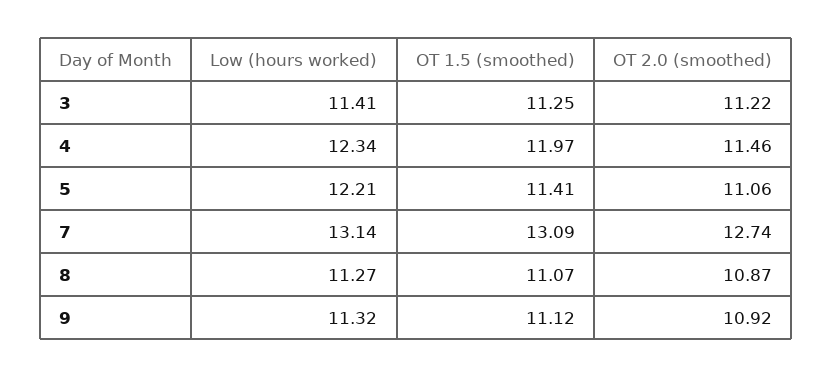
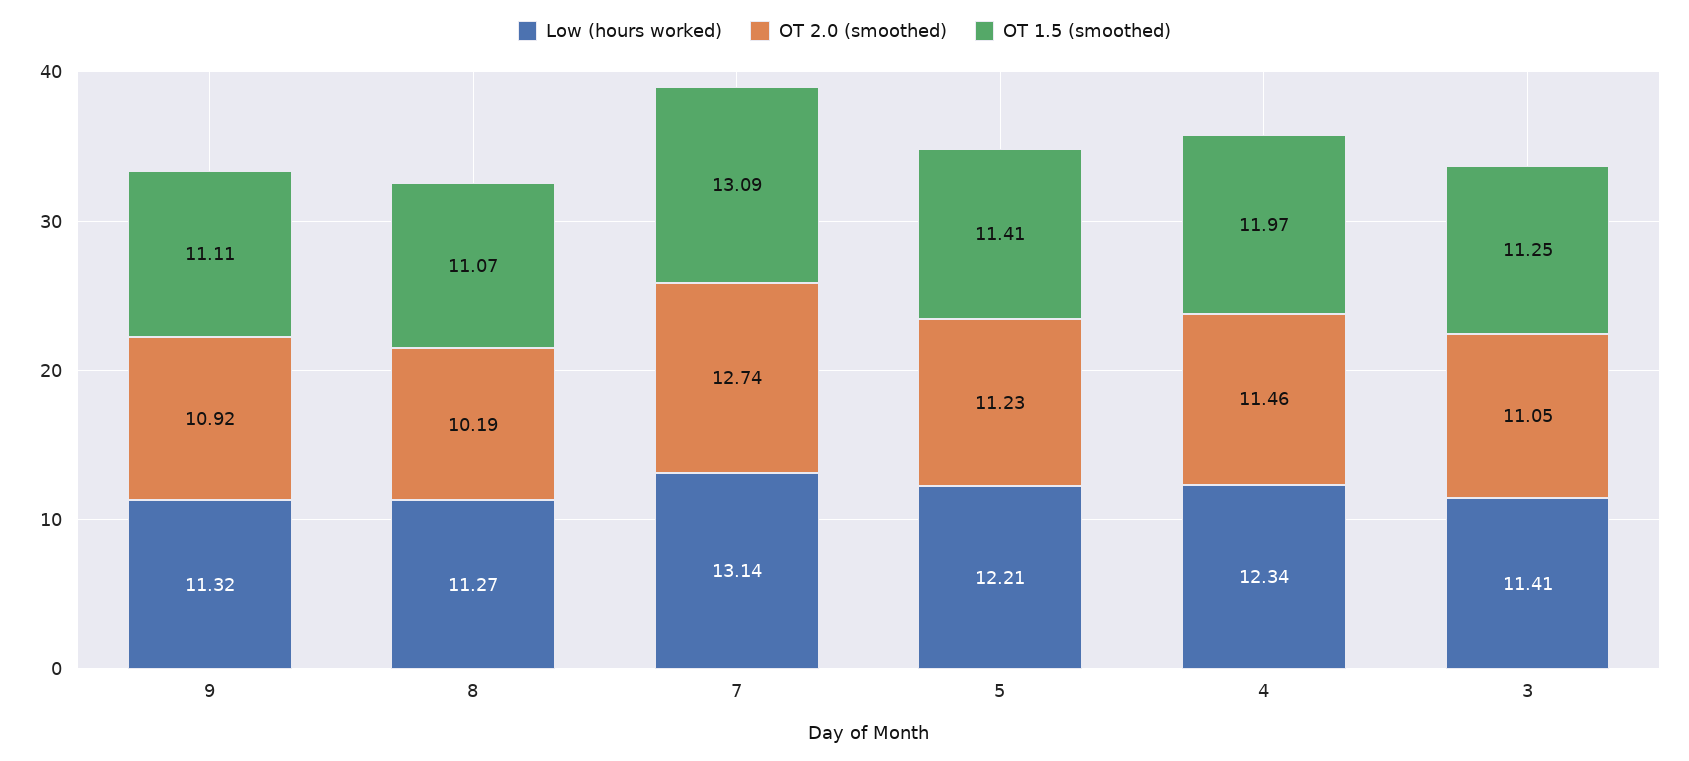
  {
    "Low (hours worked)": {
      "3": 11.41,
      "4": 12.34,
      "5": 12.21,
      "7": 13.14,
      "8": 11.27,
      "9": 11.32
    },
    "OT 1.5 (smoothed)": {
      "3": 11.25,
      "4": 11.97,
      "5": 11.41,
      "7": 13.09,
      "8": 11.07,
-     "9": 11.12
+     "9": 11.11
    },
    "OT 2.0 (smoothed)": {
-     "3": 11.22,
+     "3": 11.05,
      "4": 11.46,
-     "5": 11.06,
+     "5": 11.23,
      "7": 12.74,
-     "8": 10.87,
+     "8": 10.19,
      "9": 10.92
    }
  }

